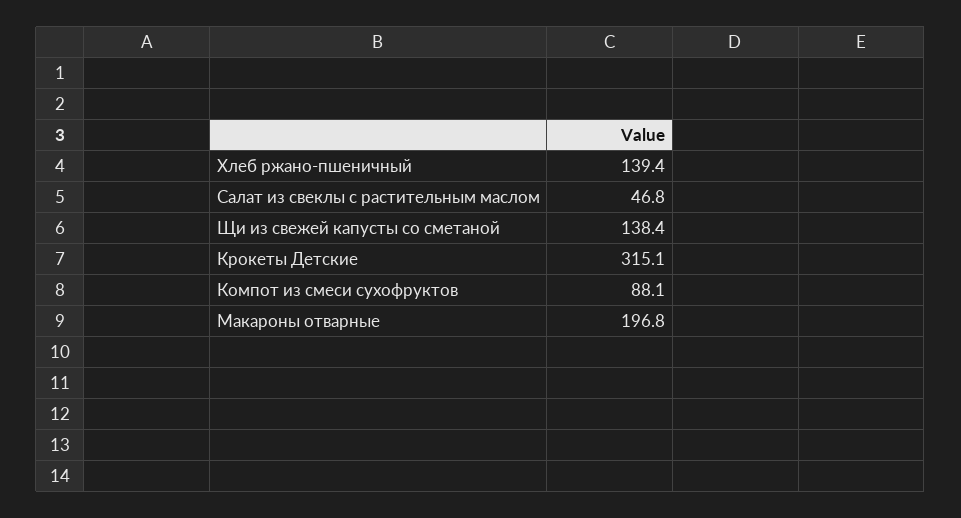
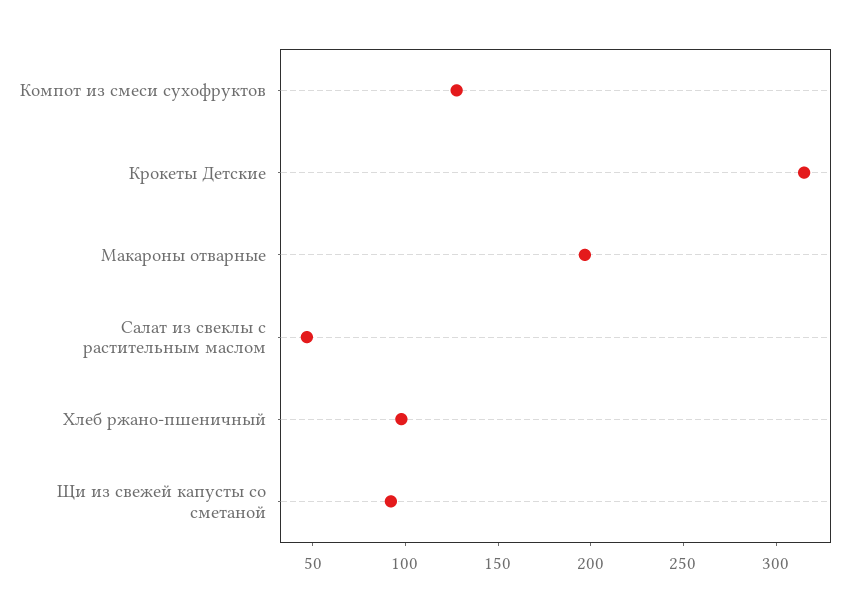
  {
-   "Хлеб ржано-пшеничный": 139.4,
+   "Хлеб ржано-пшеничный": 100,
    "Салат из свеклы с растительным маслом": 46.8,
-   "Щи из свежей капусты со сметаной": 138.4,
+   "Щи из свежей капусты со сметаной": 90,
    "Крокеты Детские": 315.1,
-   "Компот из смеси сухофруктов": 88.1,
+   "Компот из смеси сухофруктов": 130,
    "Макароны отварные": 196.8
  }

